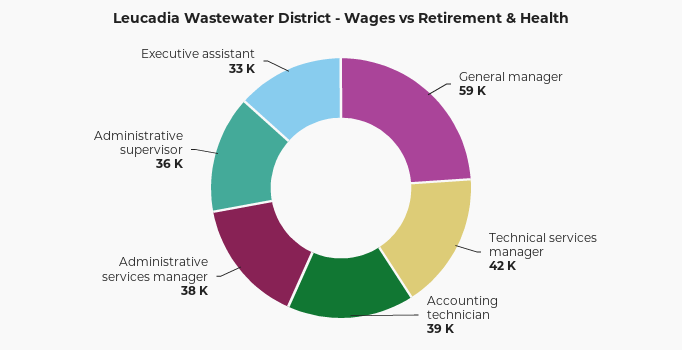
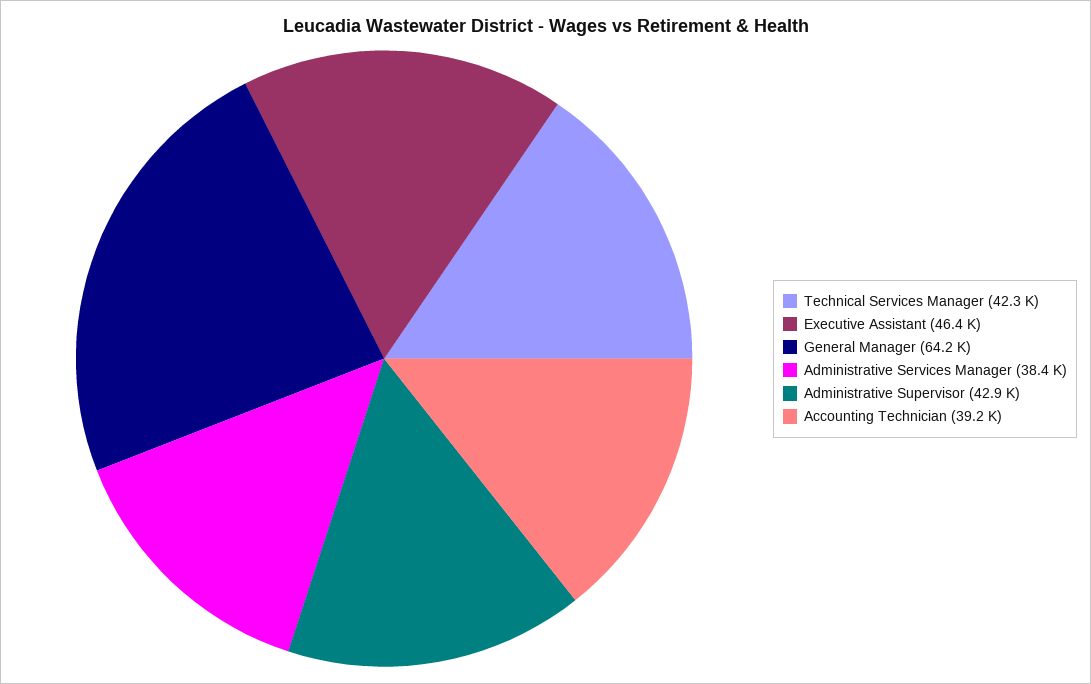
  {
-   "General manager": 59000,
+   "General manager": 64200,
    "Technical services manager": 42300,
    "Accounting technician": 39200,
    "Administrative services manager": 38400,
-   "Administrative supervisor": 36000,
+   "Administrative supervisor": 42900,
-   "Executive assistant": 33000
+   "Executive assistant": 46400
  }

